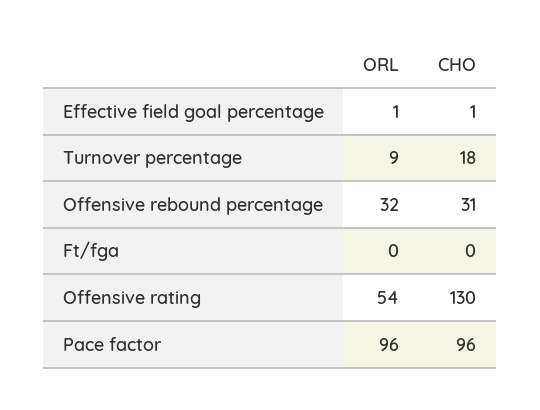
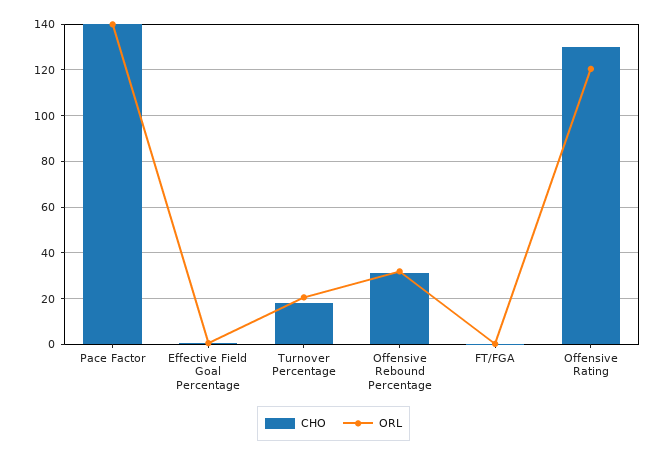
  {
    "ORL": {
      "Effective field goal percentage": 1,
-     "Turnover percentage": 9,
+     "Turnover percentage": 20,
      "Offensive rebound percentage": 32,
      "Ft/fga": 0,
-     "Offensive rating": 54,
+     "Offensive rating": 120,
-     "Pace factor": 96
+     "Pace factor": 140
    },
    "CHO": {
      "Effective field goal percentage": 1,
      "Turnover percentage": 18,
      "Offensive rebound percentage": 31,
      "Ft/fga": 0,
      "Offensive rating": 130,
-     "Pace factor": 96
+     "Pace factor": 140
    }
  }

